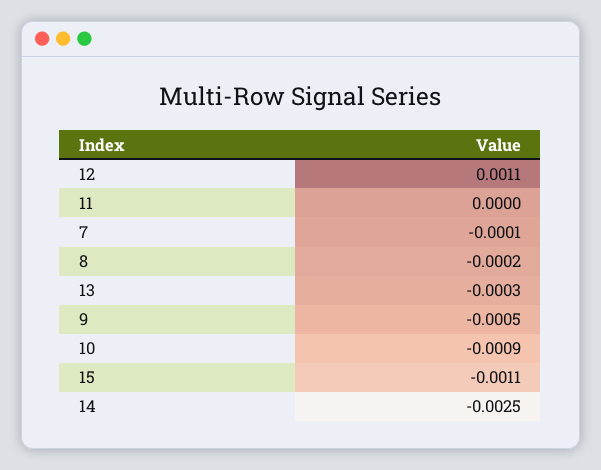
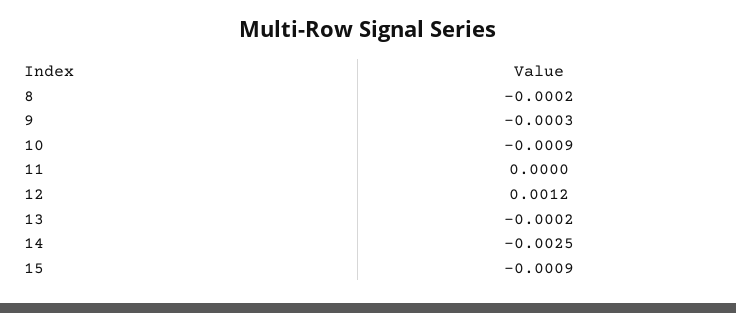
  {
-   "12": 0.0011,
+   "12": 0.0012,
    "11": 0,
-   "7": -0.0001,
    "8": -0.0002,
-   "13": -0.0003,
+   "13": -0.0002,
-   "9": -0.0005,
+   "9": -0.0003,
    "10": -0.0009,
-   "15": -0.0011,
+   "15": -0.0009,
    "14": -0.0025
  }

